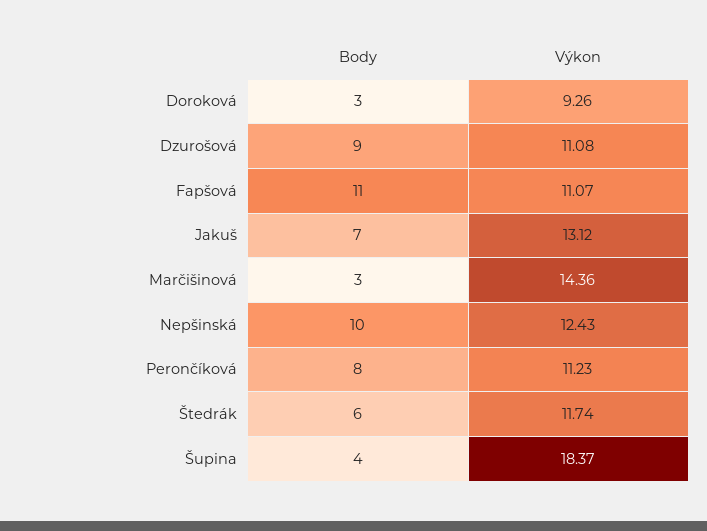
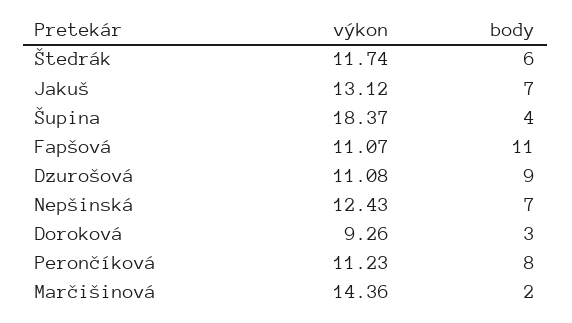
  {
    "Body": {
      "Doroková": 3,
      "Dzurošová": 9,
      "Fapšová": 11,
      "Jakuš": 7,
-     "Marčišinová": 3,
+     "Marčišinová": 2,
-     "Nepšinská": 10,
+     "Nepšinská": 7,
      "Perončíková": 8,
      "Štedrák": 6,
      "Šupina": 4
    },
    "Výkon": {
      "Doroková": 9.26,
      "Dzurošová": 11.08,
      "Fapšová": 11.07,
      "Jakuš": 13.12,
      "Marčišinová": 14.36,
      "Nepšinská": 12.43,
      "Perončíková": 11.23,
      "Štedrák": 11.74,
      "Šupina": 18.37
    }
  }

